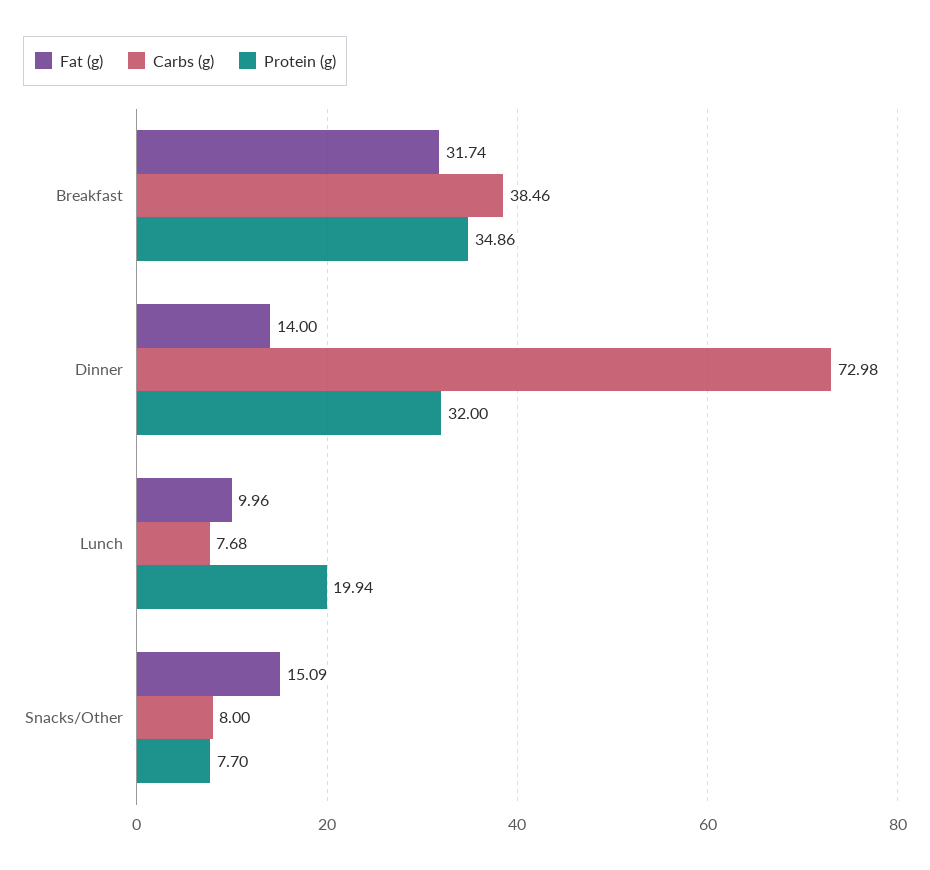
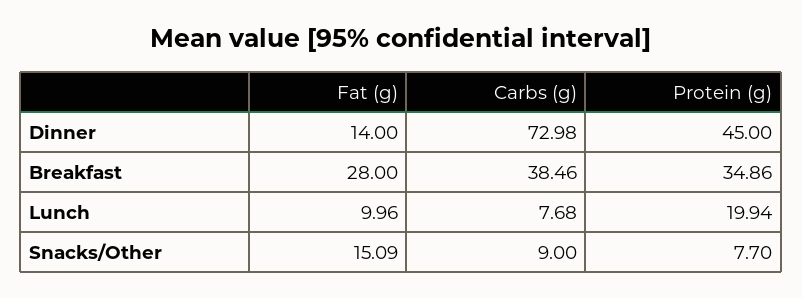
  {
    "Fat (g)": {
-     "Breakfast": 31.74,
+     "Breakfast": 28,
      "Dinner": 14,
      "Lunch": 9.96,
      "Snacks/Other": 15.09
    },
    "Carbs (g)": {
      "Breakfast": 38.46,
      "Dinner": 72.98,
      "Lunch": 7.68,
-     "Snacks/Other": 8
+     "Snacks/Other": 9
    },
    "Protein (g)": {
      "Breakfast": 34.86,
-     "Dinner": 32,
+     "Dinner": 45,
      "Lunch": 19.94,
      "Snacks/Other": 7.7
    }
  }

